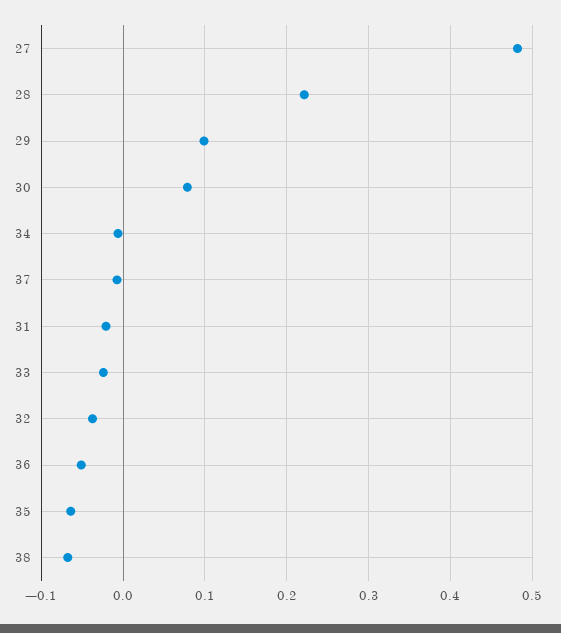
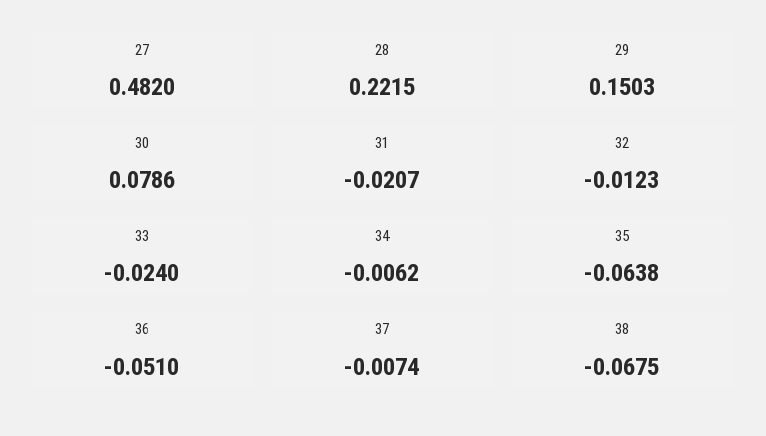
  {
    "27": 0.482,
    "28": 0.2215,
-   "29": 0.1,
+   "29": 0.1503,
    "30": 0.0786,
    "34": -0.0062,
    "37": -0.0074,
    "31": -0.0207,
    "33": -0.024,
-   "32": -0.04,
+   "32": -0.0123,
    "36": -0.051,
    "35": -0.0638,
    "38": -0.0675
  }

